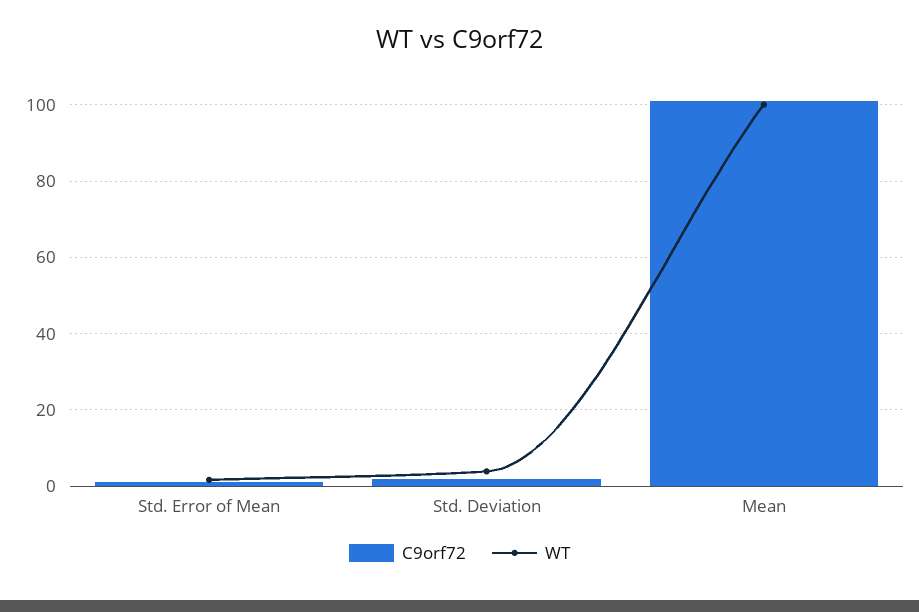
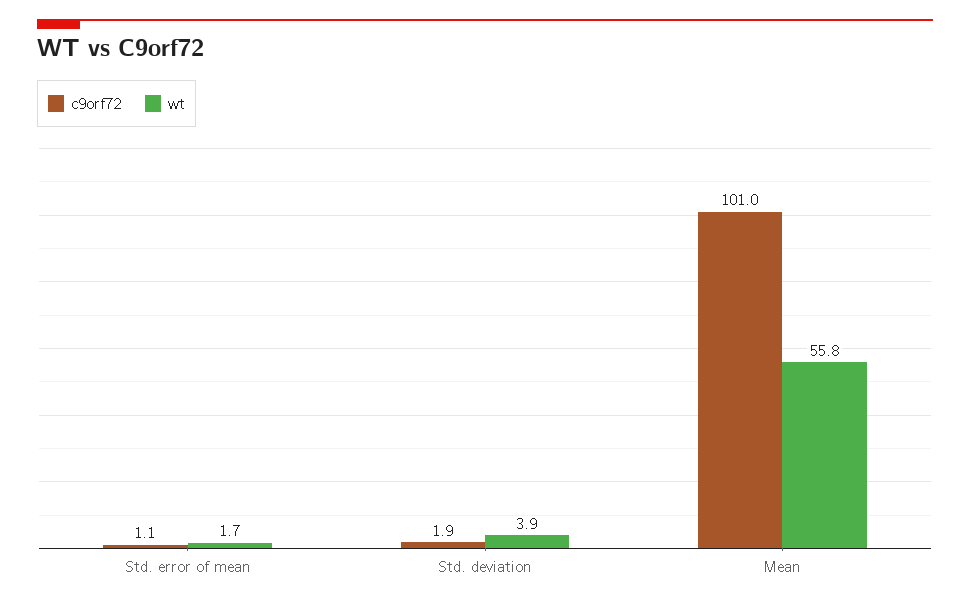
  {
    "C9orf72": {
      "Std. Error of Mean": 1.1,
      "Std. Deviation": 1.9,
      "Mean": 101
    },
    "WT": {
      "Std. Error of Mean": 1.7,
      "Std. Deviation": 3.9,
-     "Mean": 100
+     "Mean": 55.8
    }
  }

